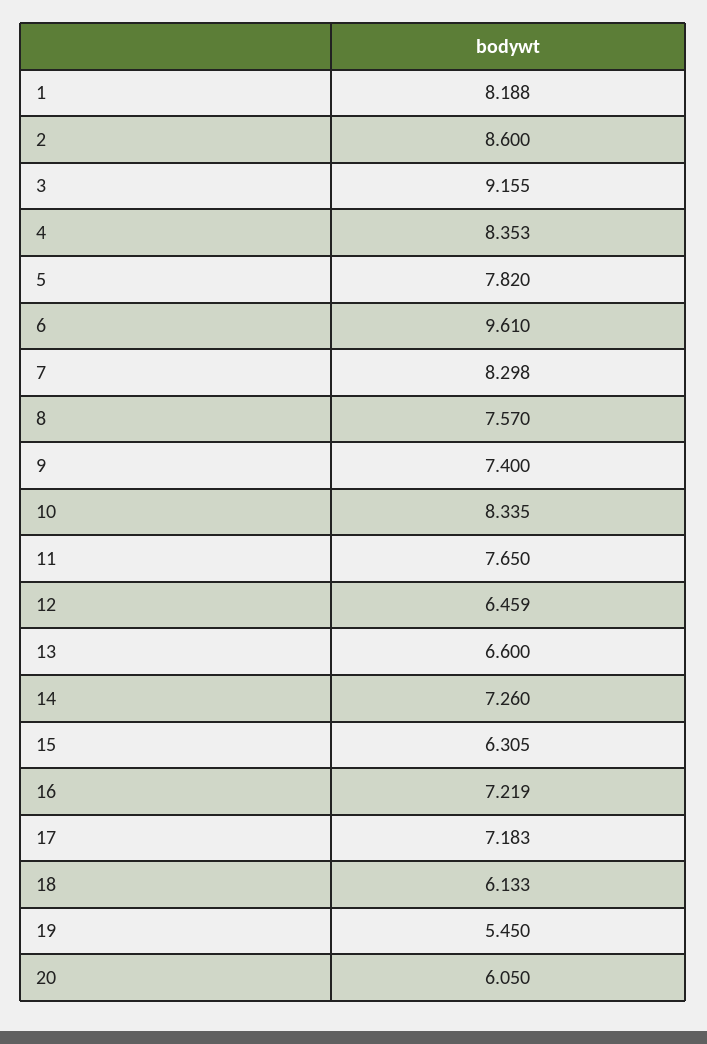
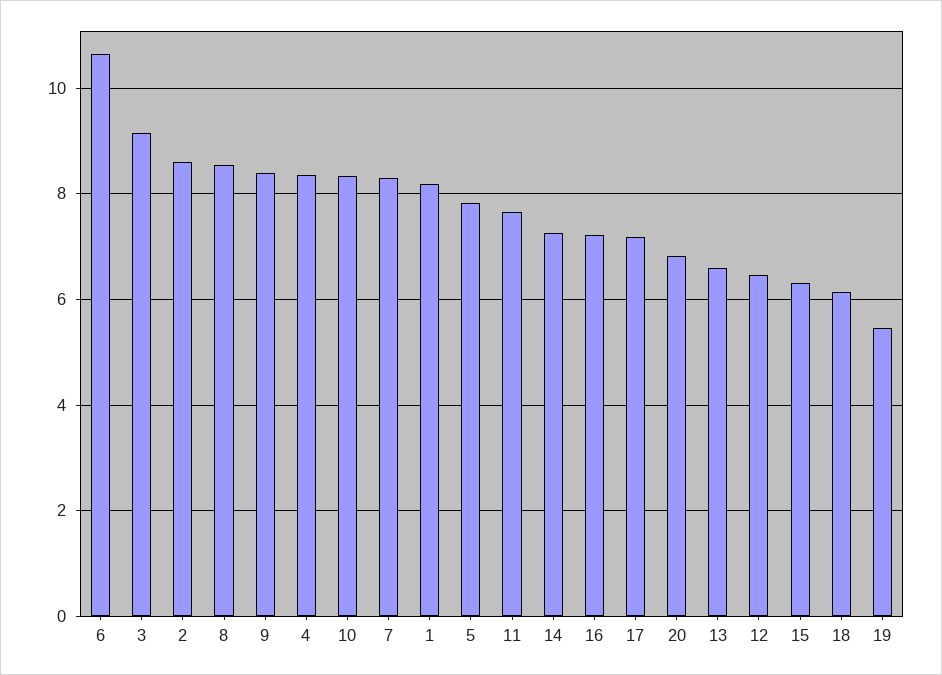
  {
    "1": 8.188,
    "2": 8.6,
    "3": 9.155,
    "4": 8.353,
    "5": 7.82,
-   "6": 9.61,
+   "6": 10.6,
    "7": 8.298,
-   "8": 7.57,
+   "8": 8.6,
-   "9": 7.4,
+   "9": 8.4,
    "10": 8.335,
    "11": 7.65,
    "12": 6.459,
    "13": 6.6,
    "14": 7.26,
    "15": 6.305,
    "16": 7.219,
    "17": 7.183,
    "18": 6.133,
    "19": 5.45,
-   "20": 6.05
+   "20": 6.8
  }

